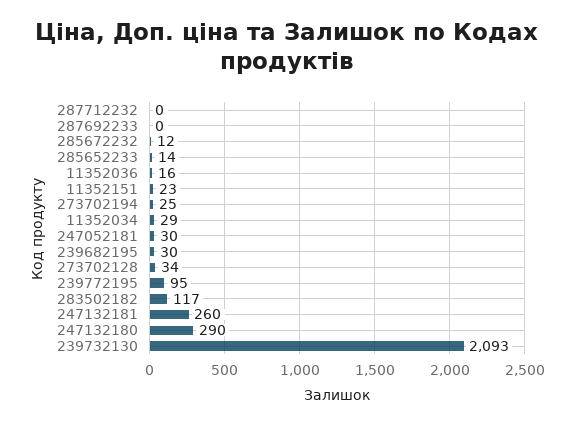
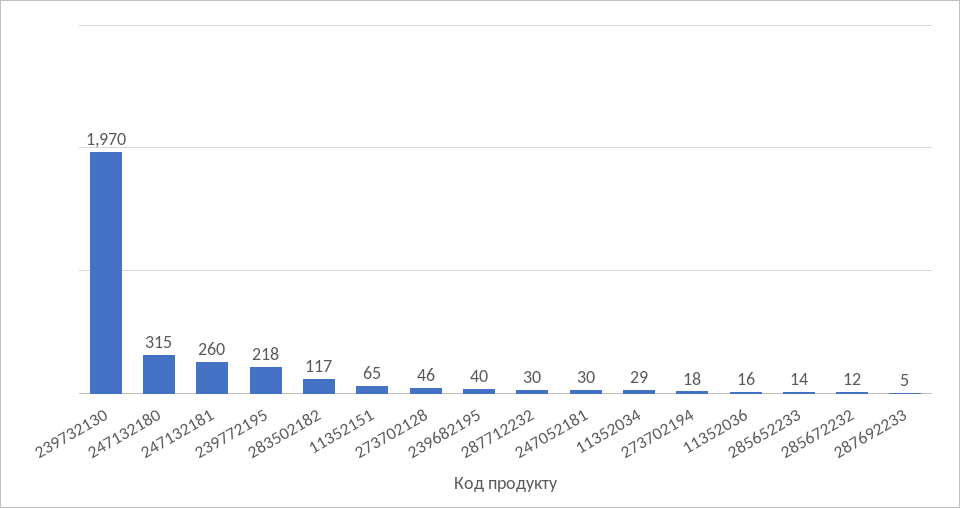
  {
-   "287712232": 0,
+   "287712232": 30,
-   "287692233": 0,
+   "287692233": 5,
    "285672232": 12,
    "285652233": 14,
    "11352036": 16,
-   "11352151": 23,
+   "11352151": 65,
-   "273702194": 25,
+   "273702194": 18,
    "11352034": 29,
    "247052181": 30,
-   "239682195": 30,
+   "239682195": 40,
-   "273702128": 34,
+   "273702128": 46,
-   "239772195": 95,
+   "239772195": 218,
    "283502182": 117,
    "247132181": 260,
-   "247132180": 290,
+   "247132180": 315,
-   "239732130": 2093
+   "239732130": 1970
  }

